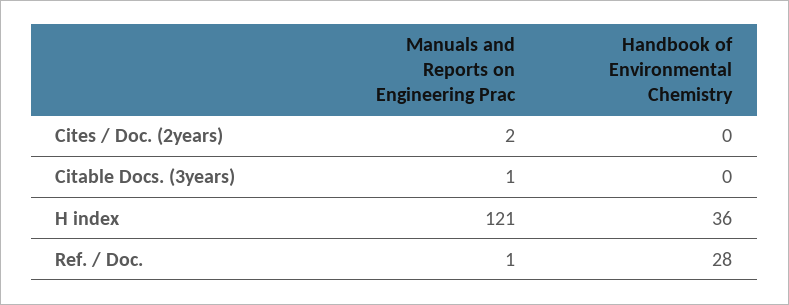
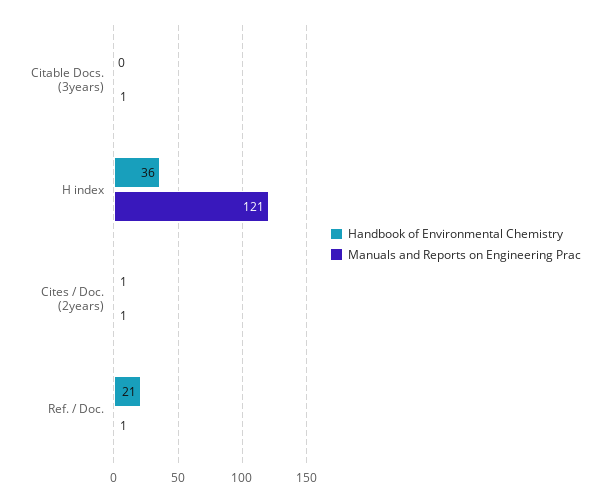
  {
    "Manuals and Reports on Engineering Prac": {
-     "Cites / Doc. (2years)": 2,
+     "Cites / Doc. (2years)": 1,
      "Citable Docs. (3years)": 1,
      "H index": 121,
      "Ref. / Doc.": 1
    },
    "Handbook of Environmental Chemistry": {
-     "Cites / Doc. (2years)": 0,
+     "Cites / Doc. (2years)": 1,
      "Citable Docs. (3years)": 0,
      "H index": 36,
-     "Ref. / Doc.": 28
+     "Ref. / Doc.": 21
    }
  }

